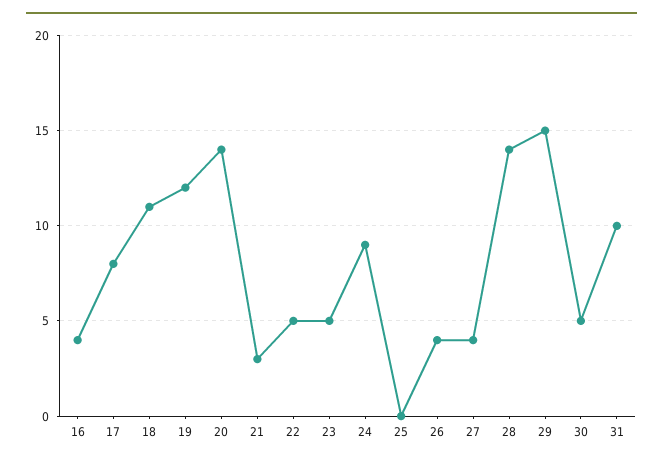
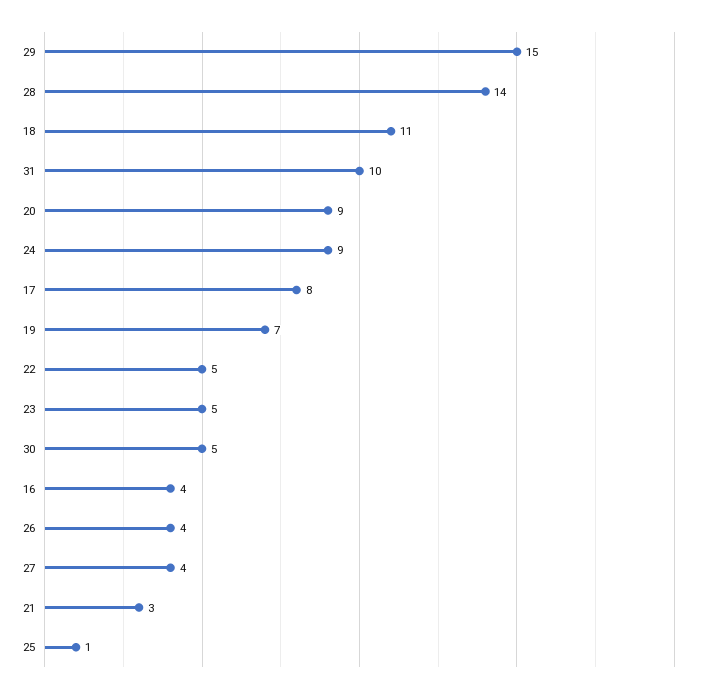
  {
    "16": 4,
    "17": 8,
    "18": 11,
-   "19": 12,
+   "19": 7,
-   "20": 14,
+   "20": 9,
    "21": 3,
    "22": 5,
    "23": 5,
    "24": 9,
-   "25": 0,
+   "25": 1,
    "26": 4,
    "27": 4,
    "28": 14,
    "29": 15,
    "30": 5,
    "31": 10
  }

